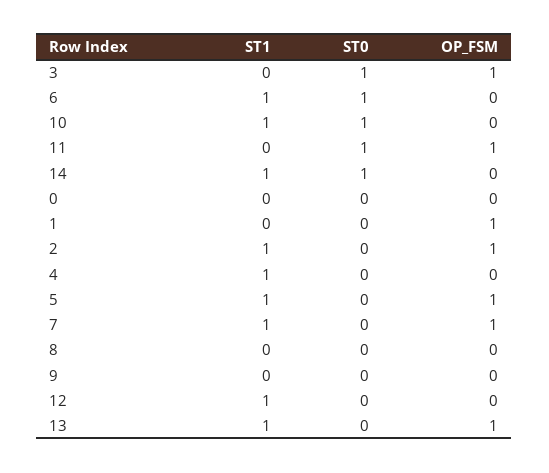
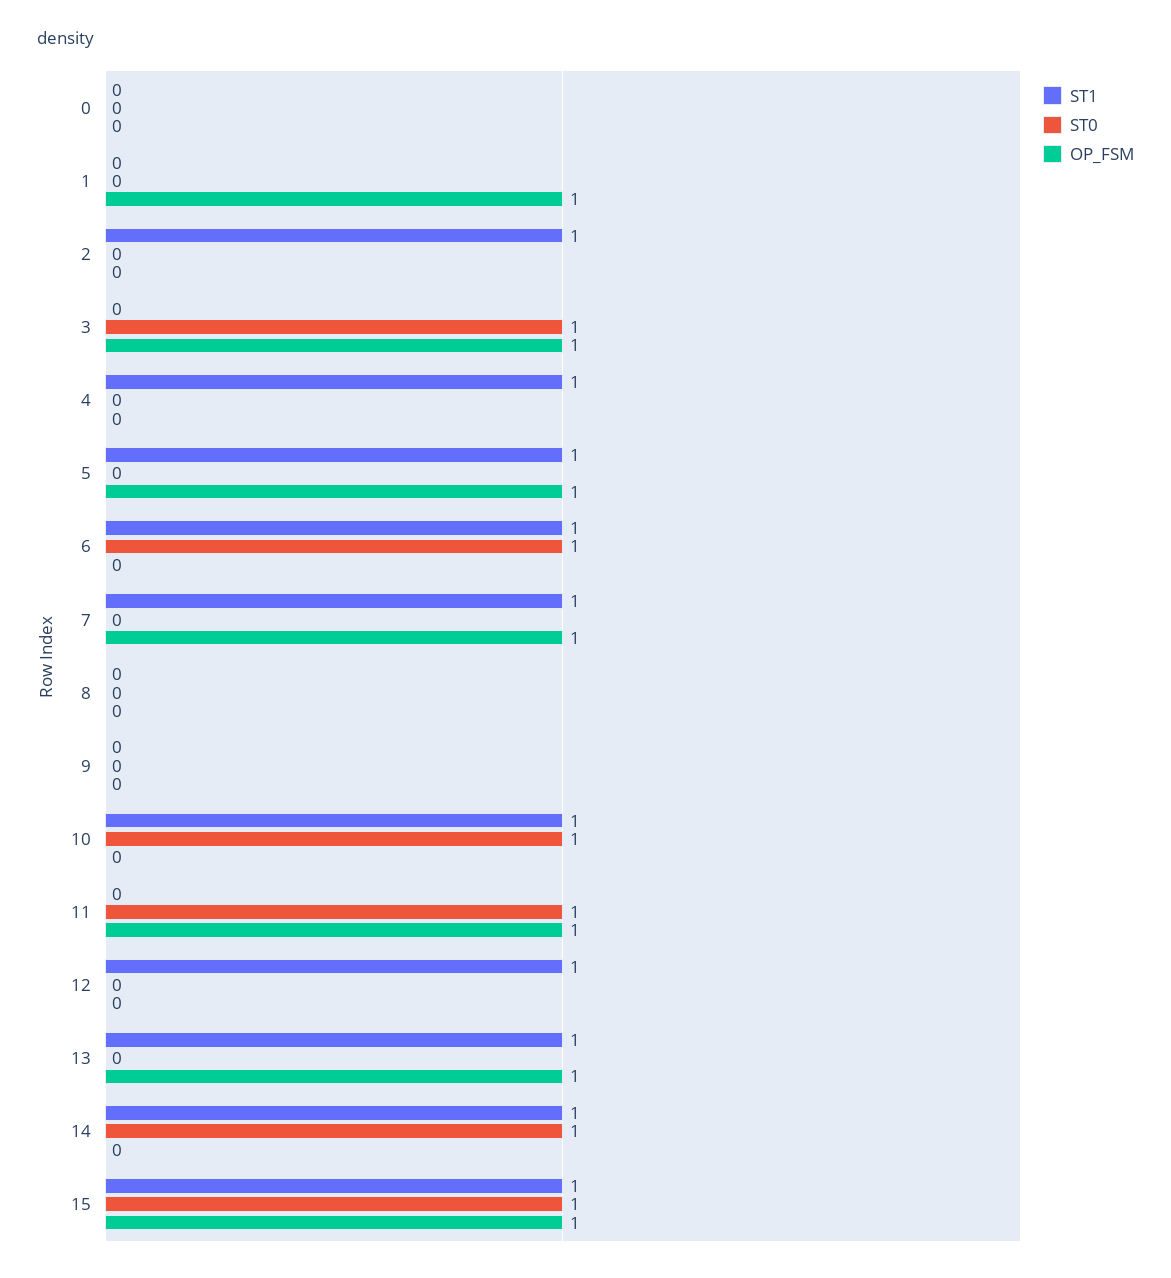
  {
    "ST1": {
      "3": 0,
      "6": 1,
      "10": 1,
      "11": 0,
      "14": 1,
      "0": 0,
      "1": 0,
      "2": 1,
      "4": 1,
      "5": 1,
      "7": 1,
      "8": 0,
      "9": 0,
      "12": 1,
-     "13": 1
+     "13": 1,
+     "15": 1
    },
    "ST0": {
      "3": 1,
      "6": 1,
      "10": 1,
      "11": 1,
      "14": 1,
      "0": 0,
      "1": 0,
      "2": 0,
      "4": 0,
      "5": 0,
      "7": 0,
      "8": 0,
      "9": 0,
      "12": 0,
-     "13": 0
+     "13": 0,
+     "15": 1
    },
    "OP_FSM": {
      "3": 1,
      "6": 0,
      "10": 0,
      "11": 1,
      "14": 0,
      "0": 0,
      "1": 1,
-     "2": 1,
+     "2": 0,
      "4": 0,
      "5": 1,
      "7": 1,
      "8": 0,
      "9": 0,
      "12": 0,
-     "13": 1
+     "13": 1,
+     "15": 1
    }
  }

